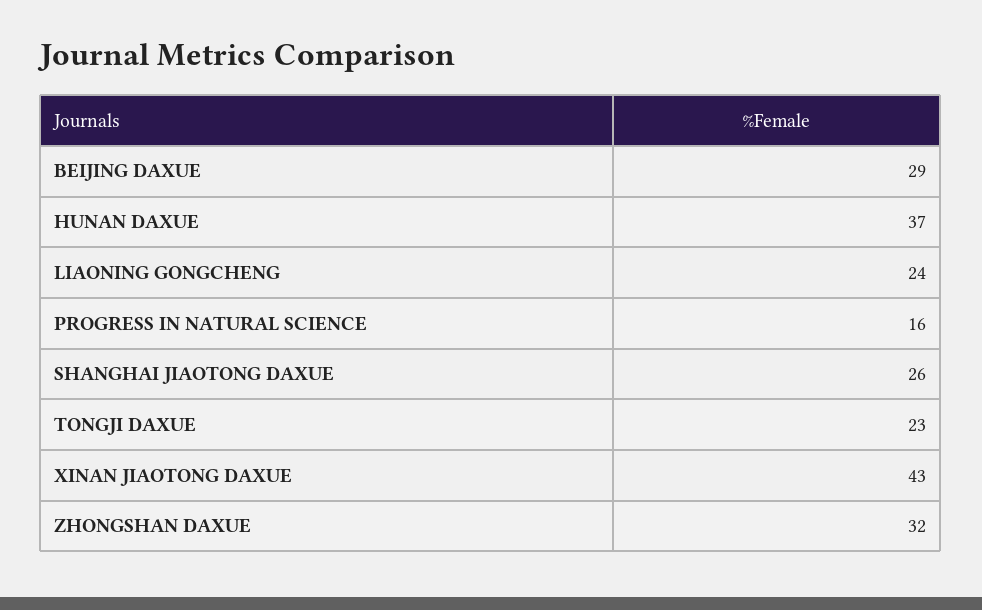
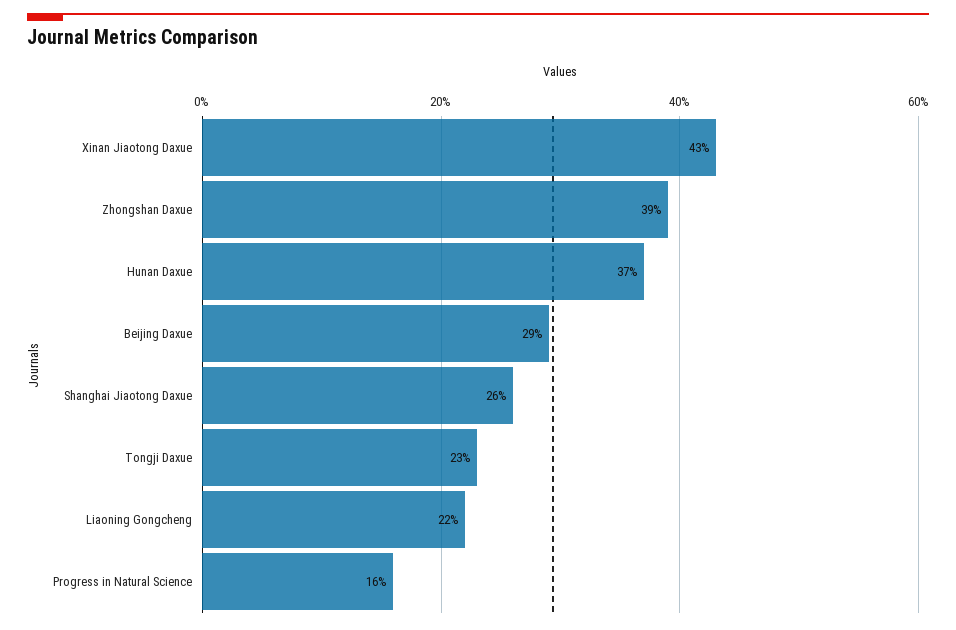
  {
    "BEIJING DAXUE": 29,
    "HUNAN DAXUE": 37,
-   "LIAONING GONGCHENG": 24,
+   "LIAONING GONGCHENG": 22,
    "PROGRESS IN NATURAL SCIENCE": 16,
    "SHANGHAI JIAOTONG DAXUE": 26,
    "TONGJI DAXUE": 23,
    "XINAN JIAOTONG DAXUE": 43,
-   "ZHONGSHAN DAXUE": 32
+   "ZHONGSHAN DAXUE": 39
  }

